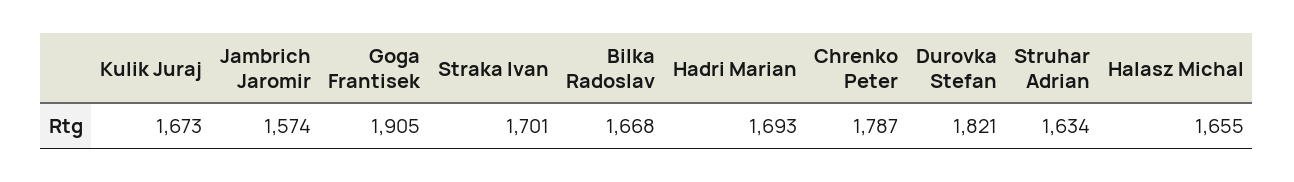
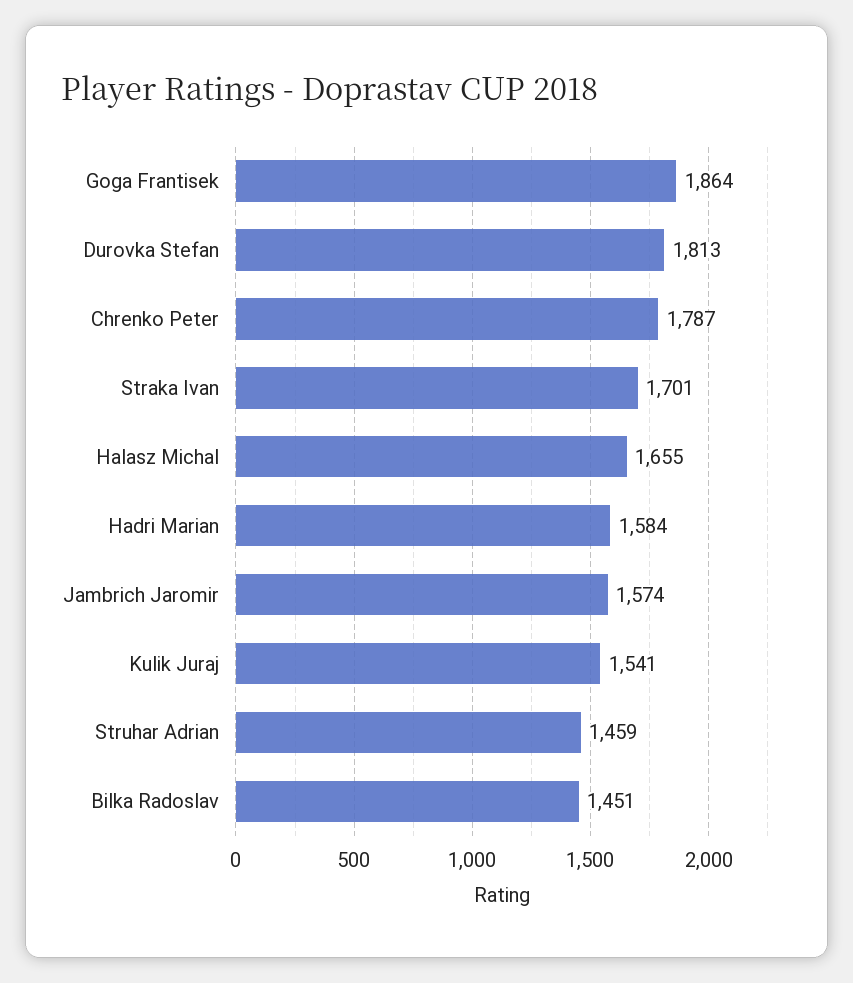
  {
-   "Kulik Juraj": 1673,
+   "Kulik Juraj": 1541,
    "Jambrich Jaromir": 1574,
-   "Goga Frantisek": 1905,
+   "Goga Frantisek": 1864,
    "Straka Ivan": 1701,
-   "Bilka Radoslav": 1668,
+   "Bilka Radoslav": 1451,
-   "Hadri Marian": 1693,
+   "Hadri Marian": 1584,
    "Chrenko Peter": 1787,
-   "Durovka Stefan": 1821,
+   "Durovka Stefan": 1813,
-   "Struhar Adrian": 1634,
+   "Struhar Adrian": 1459,
    "Halasz Michal": 1655
  }

